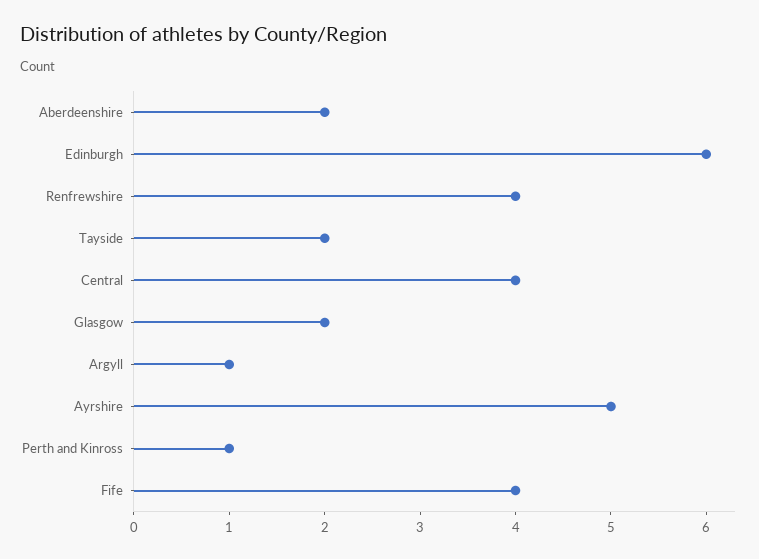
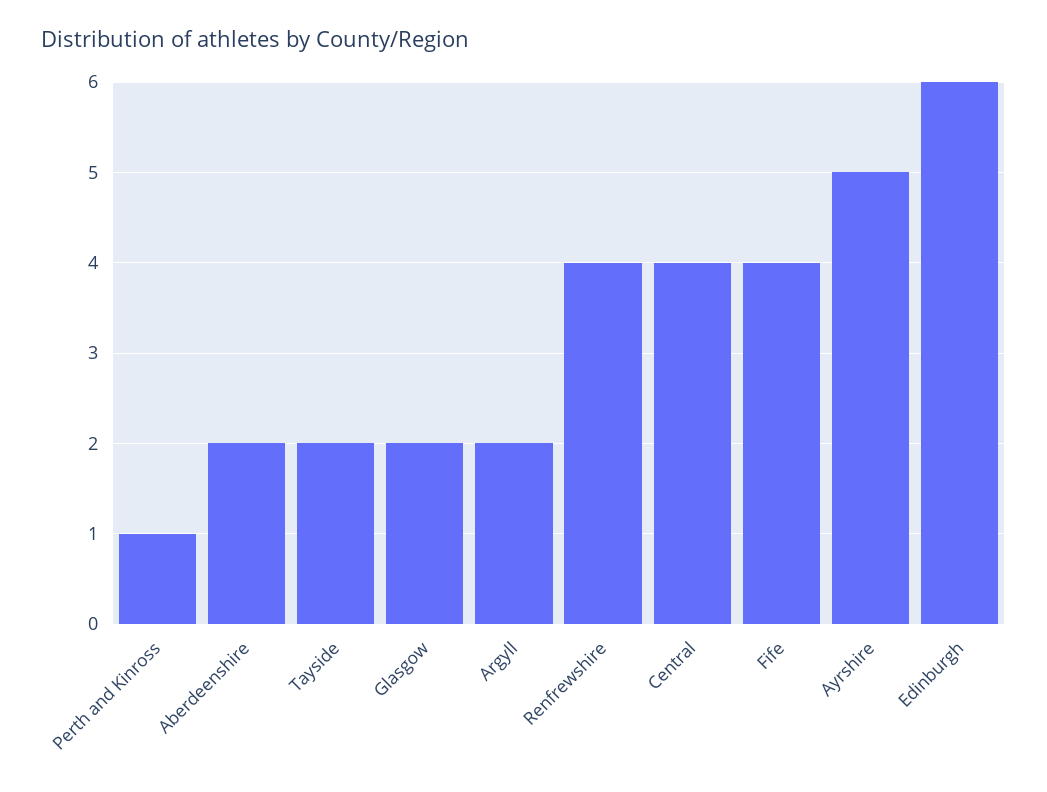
  {
    "Aberdeenshire": 2,
    "Edinburgh": 6,
    "Renfrewshire": 4,
    "Tayside": 2,
    "Central": 4,
    "Glasgow": 2,
-   "Argyll": 1,
+   "Argyll": 2,
    "Ayrshire": 5,
    "Perth and Kinross": 1,
    "Fife": 4
  }

